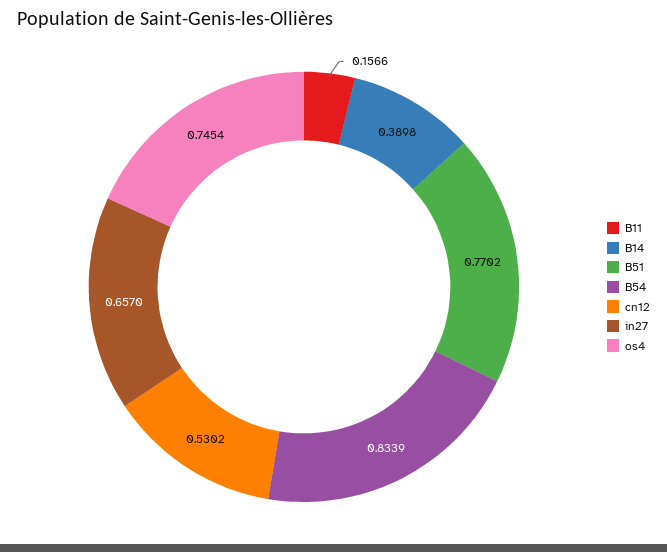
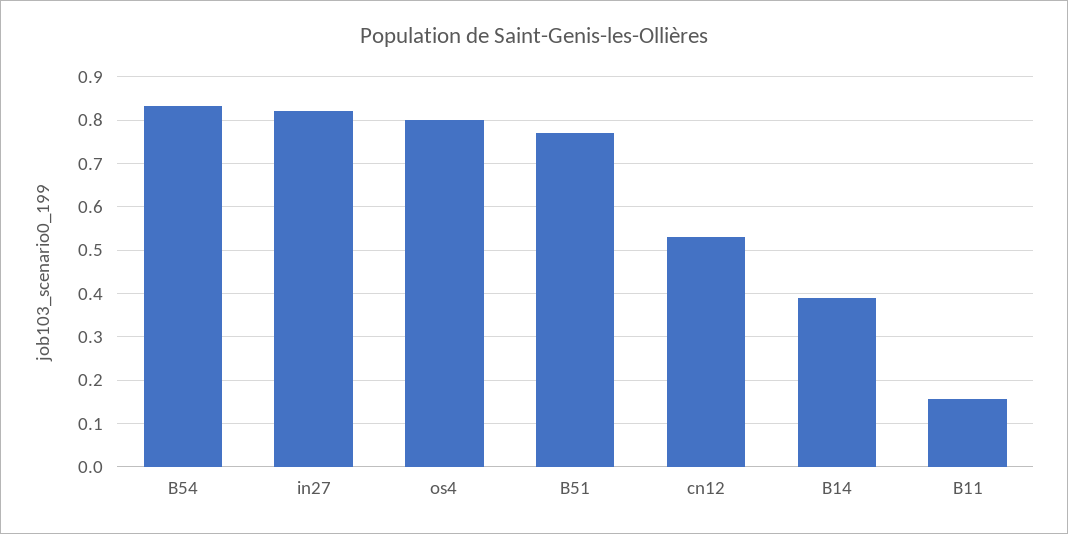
  {
    "B11": 0.1566,
    "B14": 0.3898,
    "B51": 0.7702,
    "B54": 0.8339,
    "cn12": 0.5302,
-   "in27": 0.657,
+   "in27": 0.82,
-   "os4": 0.7454
+   "os4": 0.8
  }

